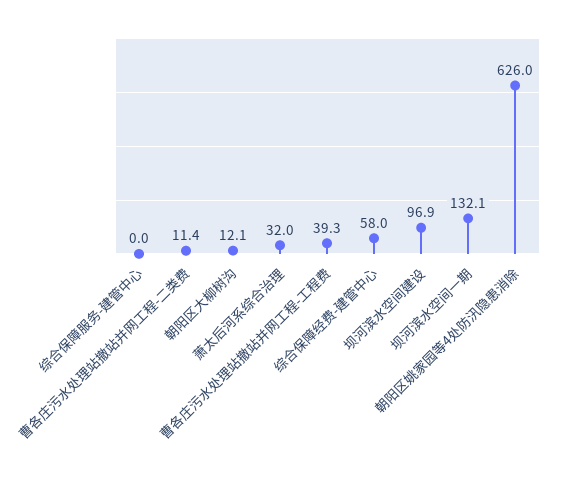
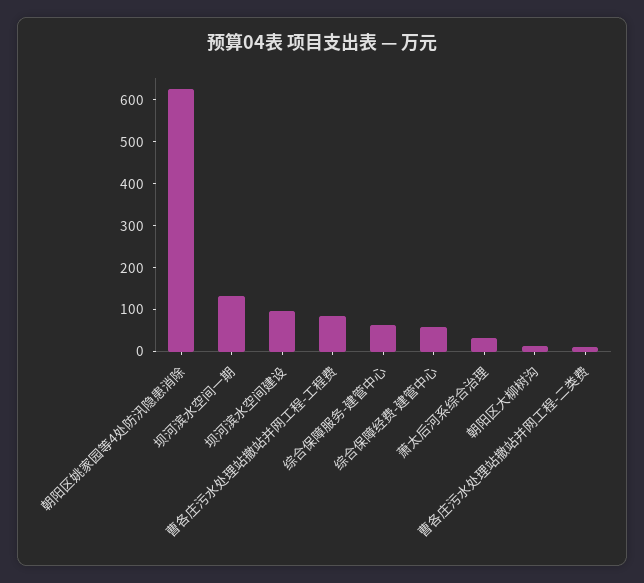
  {
-   "综合保障服务-建管中心": 0,
+   "综合保障服务-建管中心": 60,
    "曹各庄污水处理站撤站并网工程-二类费": 11.4,
    "朝阳区大柳树沟": 12.1,
    "萧太后河系综合治理": 32,
-   "曹各庄污水处理站撤站并网工程-工程费": 39.3,
+   "曹各庄污水处理站撤站并网工程-工程费": 80,
    "综合保障经费-建管中心": 58,
    "坝河滨水空间建设": 96.9,
    "坝河滨水空间一期": 132.1,
    "朝阳区姚家园等4处防汛隐患消除": 626
  }

